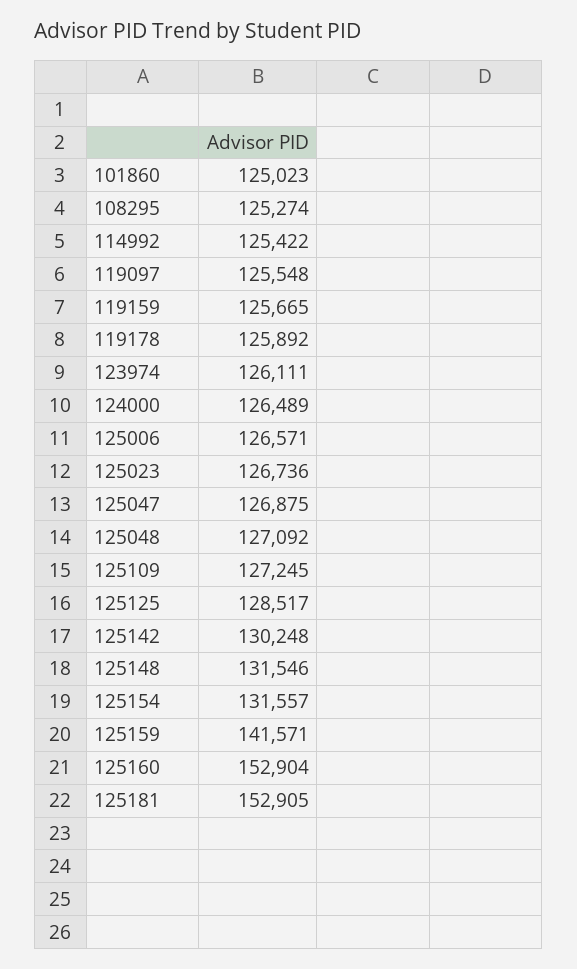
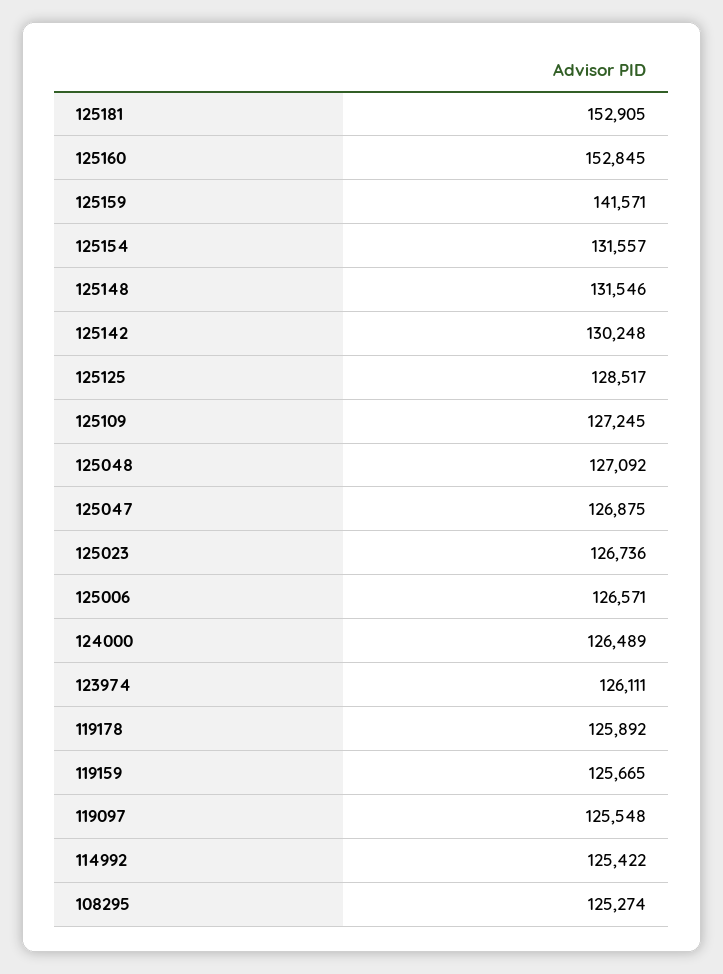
  {
-   "101860": 125023,
    "108295": 125274,
    "114992": 125422,
    "119097": 125548,
    "119159": 125665,
    "119178": 125892,
    "123974": 126111,
    "124000": 126489,
    "125006": 126571,
    "125023": 126736,
    "125047": 126875,
    "125048": 127092,
    "125109": 127245,
    "125125": 128517,
    "125142": 130248,
    "125148": 131546,
    "125154": 131557,
    "125159": 141571,
-   "125160": 152904,
+   "125160": 152845,
    "125181": 152905
  }

